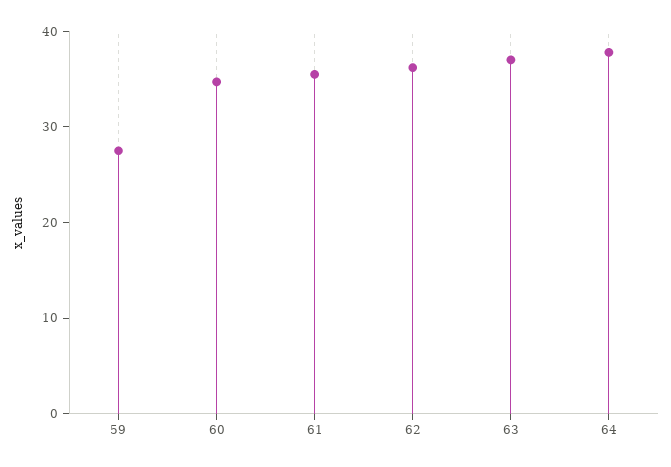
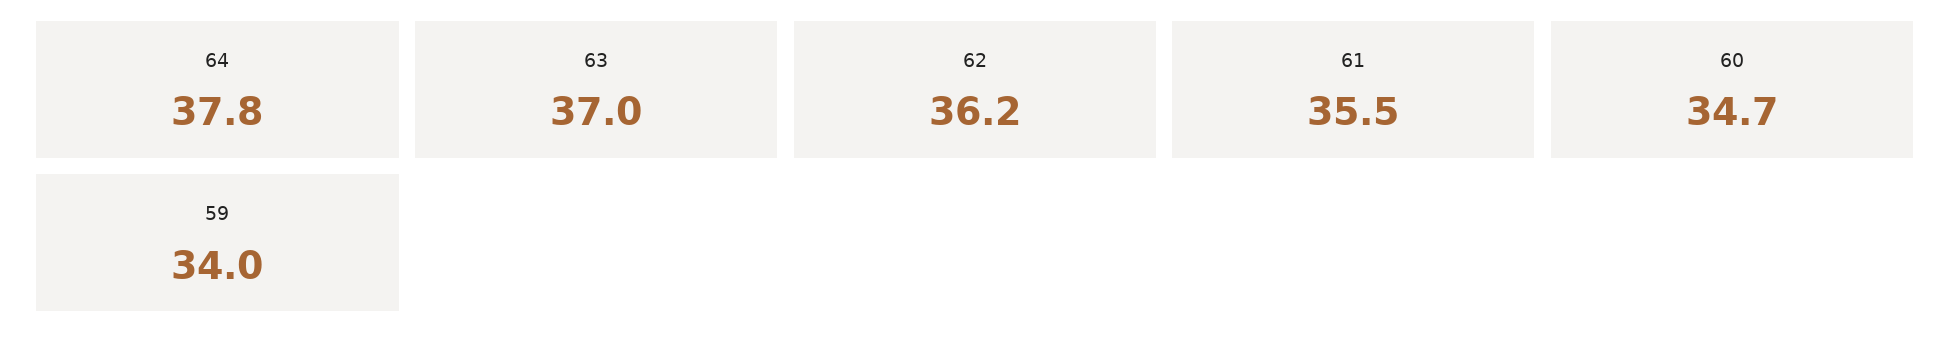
  {
-   "59": 28,
+   "59": 34,
    "60": 34.7,
    "61": 35.5,
    "62": 36.2,
    "63": 37,
    "64": 37.8
  }

